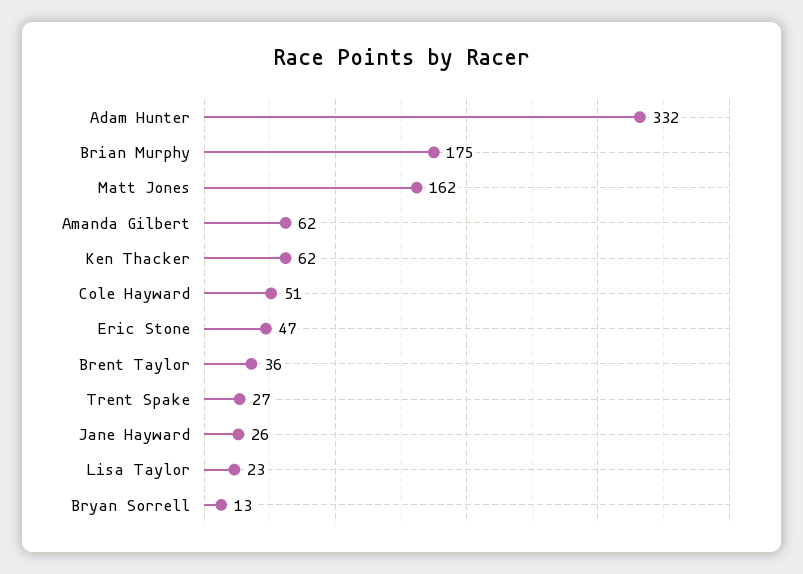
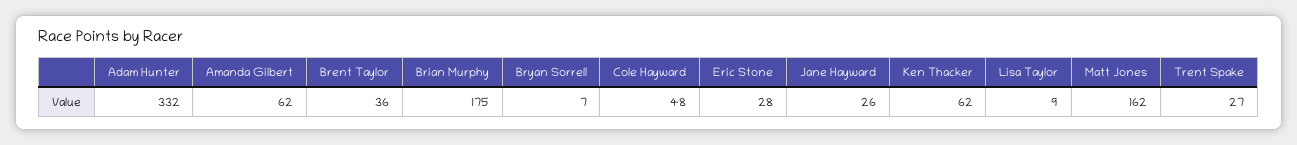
  {
    "Adam Hunter": 332,
    "Brian Murphy": 175,
    "Matt Jones": 162,
    "Amanda Gilbert": 62,
    "Ken Thacker": 62,
-   "Cole Hayward": 51,
+   "Cole Hayward": 48,
-   "Eric Stone": 47,
+   "Eric Stone": 28,
    "Brent Taylor": 36,
    "Trent Spake": 27,
    "Jane Hayward": 26,
-   "Lisa Taylor": 23,
+   "Lisa Taylor": 9,
-   "Bryan Sorrell": 13
+   "Bryan Sorrell": 7
  }

